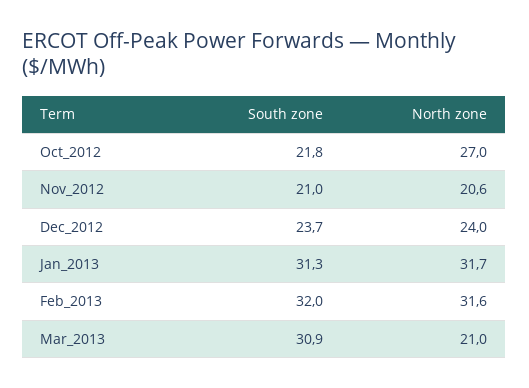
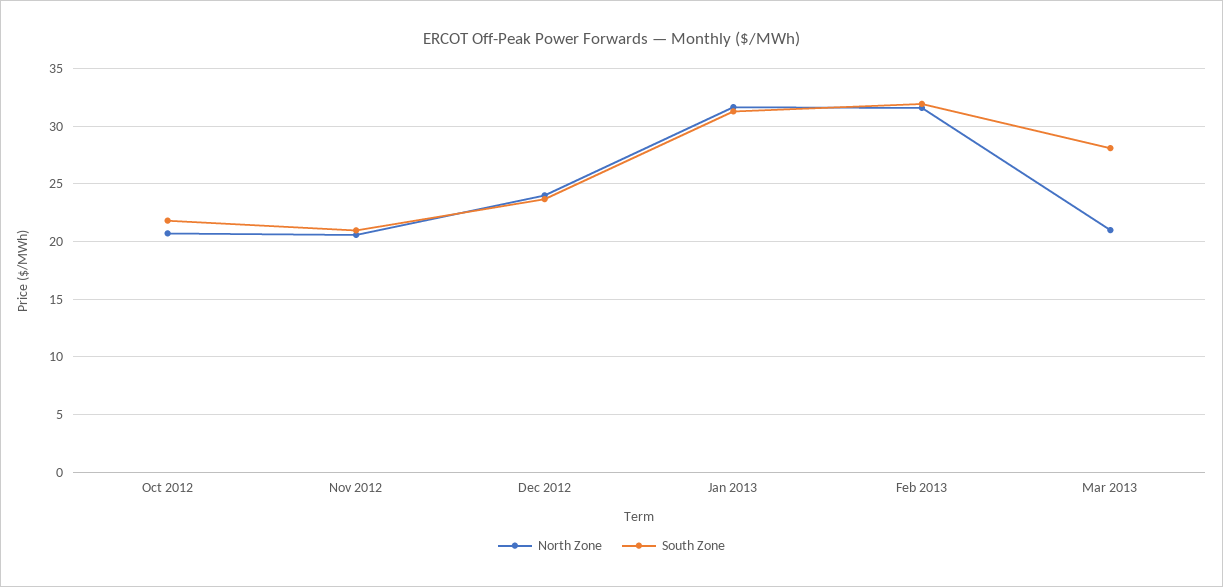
  {
    "South zone": {
      "Oct_2012": 21.8,
      "Nov_2012": 21,
      "Dec_2012": 23.7,
      "Jan_2013": 31.3,
      "Feb_2013": 32,
-     "Mar_2013": 30.9
+     "Mar_2013": 28
    },
    "North zone": {
-     "Oct_2012": 27,
+     "Oct_2012": 21,
      "Nov_2012": 20.6,
      "Dec_2012": 24,
      "Jan_2013": 31.7,
      "Feb_2013": 31.6,
      "Mar_2013": 21
    }
  }

